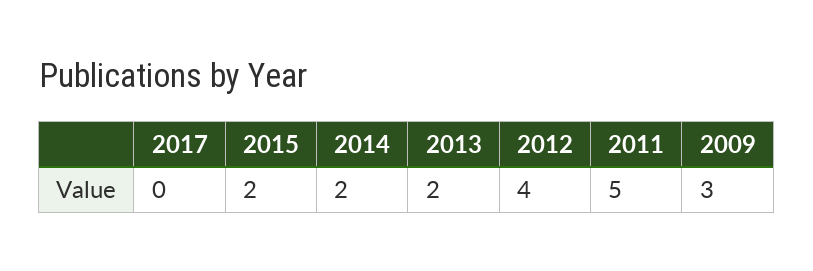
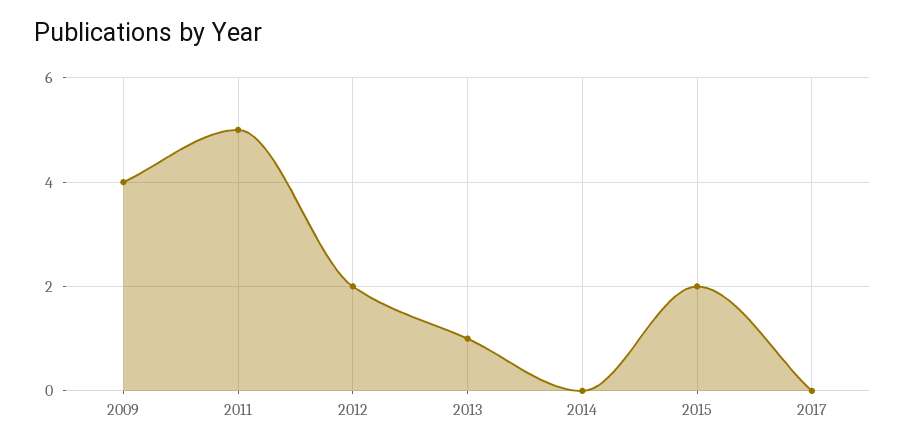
  {
    "2017": 0,
    "2015": 2,
-   "2014": 2,
+   "2014": 0,
-   "2013": 2,
+   "2013": 1,
-   "2012": 4,
+   "2012": 2,
    "2011": 5,
-   "2009": 3
+   "2009": 4
  }

